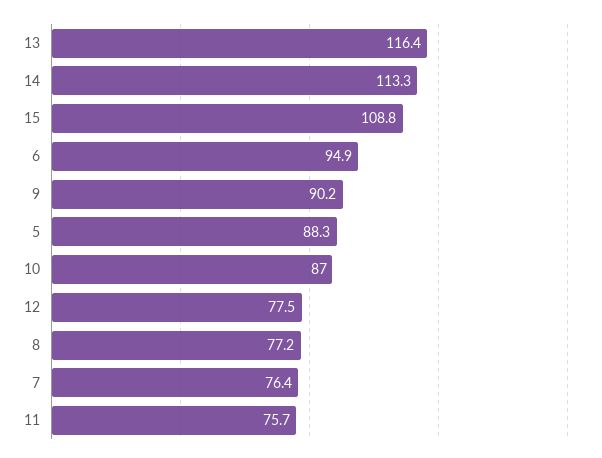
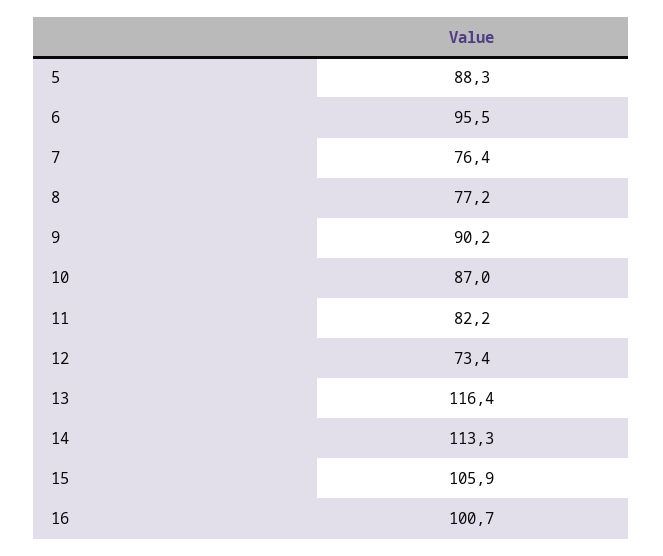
  {
    "13": 116.4,
    "14": 113.3,
-   "15": 108.8,
+   "15": 105.9,
-   "6": 94.9,
+   "6": 95.5,
    "9": 90.2,
    "5": 88.3,
    "10": 87,
-   "12": 77.5,
+   "12": 73.4,
    "8": 77.2,
    "7": 76.4,
-   "11": 75.7
+   "11": 82.2,
+   "16": 100.7
  }

